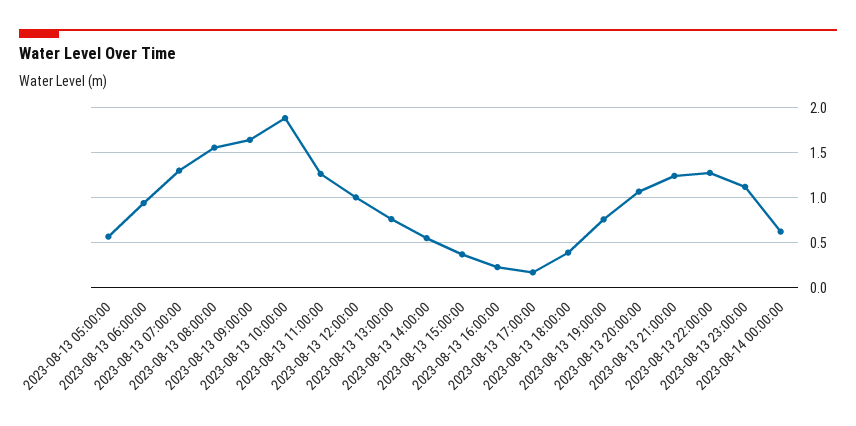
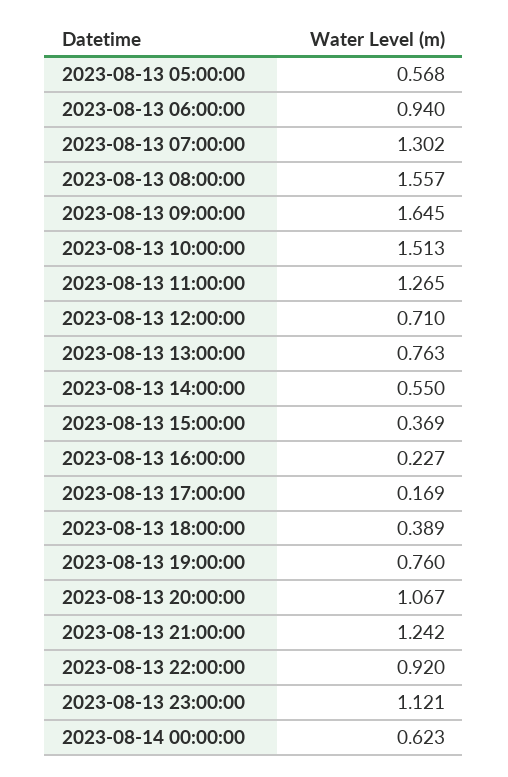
  {
    "2023-08-13 05:00:00": 0.568,
    "2023-08-13 06:00:00": 0.94,
    "2023-08-13 07:00:00": 1.302,
    "2023-08-13 08:00:00": 1.557,
    "2023-08-13 09:00:00": 1.645,
-   "2023-08-13 10:00:00": 1.9,
+   "2023-08-13 10:00:00": 1.513,
    "2023-08-13 11:00:00": 1.265,
-   "2023-08-13 12:00:00": 1,
+   "2023-08-13 12:00:00": 0.71,
    "2023-08-13 13:00:00": 0.763,
    "2023-08-13 14:00:00": 0.55,
    "2023-08-13 15:00:00": 0.369,
    "2023-08-13 16:00:00": 0.227,
    "2023-08-13 17:00:00": 0.169,
    "2023-08-13 18:00:00": 0.389,
    "2023-08-13 19:00:00": 0.76,
    "2023-08-13 20:00:00": 1.067,
    "2023-08-13 21:00:00": 1.242,
-   "2023-08-13 22:00:00": 1.3,
+   "2023-08-13 22:00:00": 0.92,
    "2023-08-13 23:00:00": 1.121,
    "2023-08-14 00:00:00": 0.623
  }

